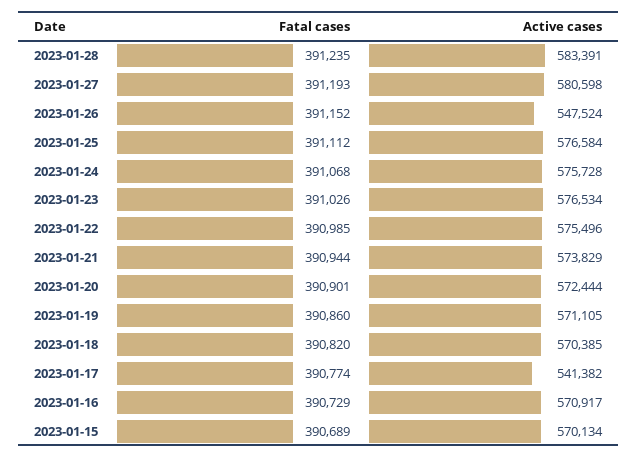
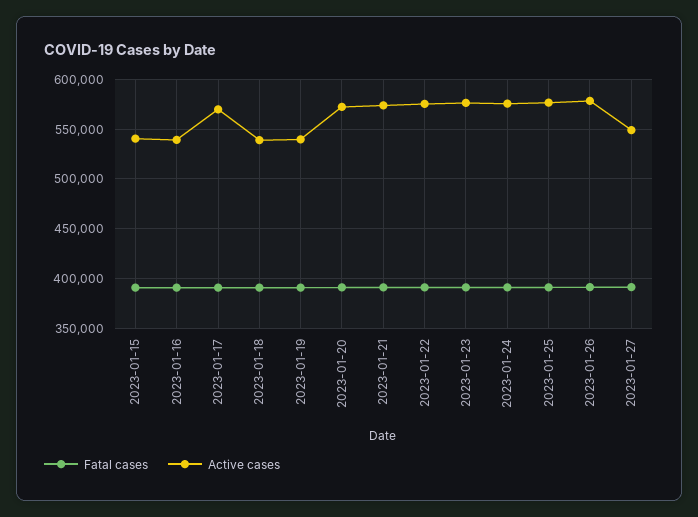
  {
    "Fatal cases": {
-     "2023-01-28": 391235,
      "2023-01-27": 391193,
      "2023-01-26": 391152,
      "2023-01-25": 391112,
      "2023-01-24": 391068,
      "2023-01-23": 391026,
      "2023-01-22": 390985,
      "2023-01-21": 390944,
      "2023-01-20": 390901,
      "2023-01-19": 390860,
      "2023-01-18": 390820,
      "2023-01-17": 390774,
      "2023-01-16": 390729,
      "2023-01-15": 390689
    },
    "Active cases": {
-     "2023-01-28": 583391,
-     "2023-01-27": 580598,
+     "2023-01-27": 550000,
-     "2023-01-26": 547524,
+     "2023-01-26": 580000,
      "2023-01-25": 576584,
      "2023-01-24": 575728,
      "2023-01-23": 576534,
      "2023-01-22": 575496,
      "2023-01-21": 573829,
      "2023-01-20": 572444,
-     "2023-01-19": 571105,
+     "2023-01-19": 540000,
-     "2023-01-18": 570385,
+     "2023-01-18": 540000,
-     "2023-01-17": 541382,
+     "2023-01-17": 570000,
-     "2023-01-16": 570917,
+     "2023-01-16": 540000,
-     "2023-01-15": 570134
+     "2023-01-15": 540000
    }
  }

